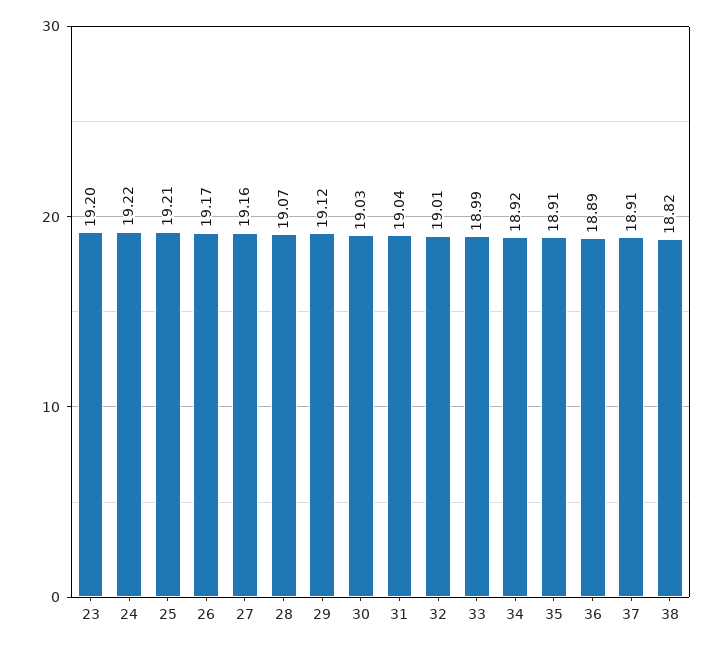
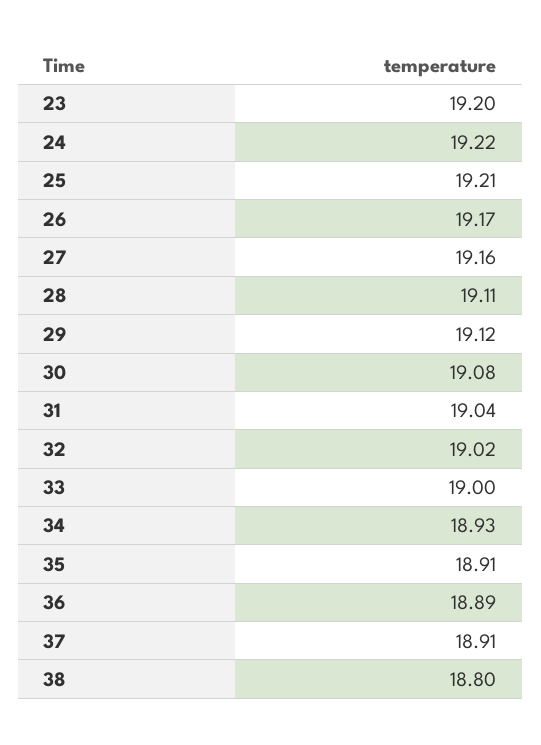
  {
    "23": 19.2,
    "24": 19.22,
    "25": 19.21,
    "26": 19.17,
    "27": 19.16,
-   "28": 19.07,
+   "28": 19.11,
    "29": 19.12,
-   "30": 19.03,
+   "30": 19.08,
    "31": 19.04,
-   "32": 19.01,
+   "32": 19.02,
-   "33": 18.99,
+   "33": 19,
-   "34": 18.92,
+   "34": 18.93,
    "35": 18.91,
    "36": 18.89,
    "37": 18.91,
-   "38": 18.82
+   "38": 18.8
  }

